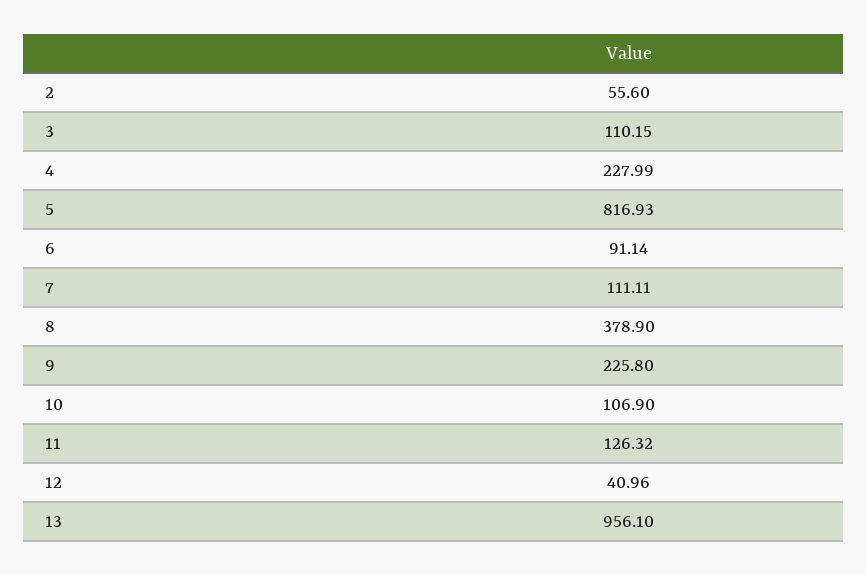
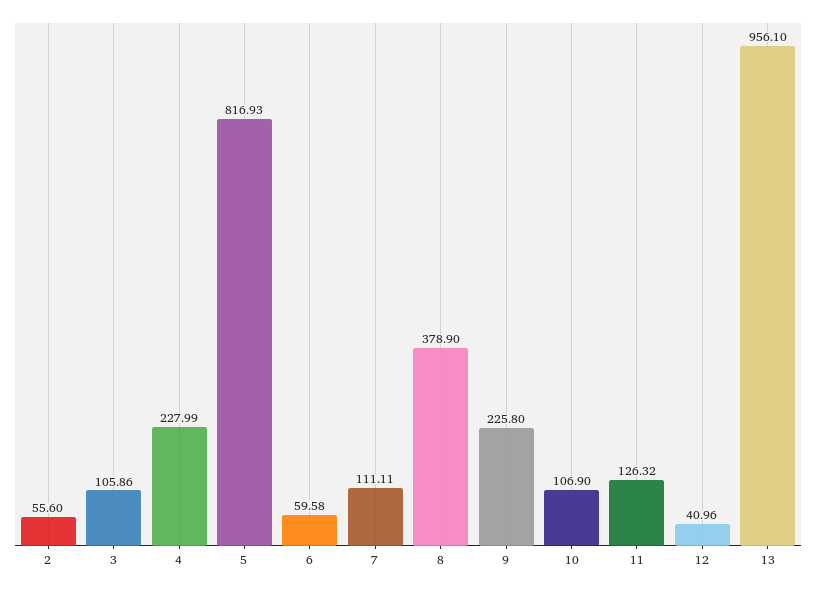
  {
    "2": 55.6,
-   "3": 110.15,
+   "3": 105.86,
    "4": 227.99,
    "5": 816.93,
-   "6": 91.14,
+   "6": 59.58,
    "7": 111.11,
    "8": 378.9,
    "9": 225.8,
    "10": 106.9,
    "11": 126.32,
    "12": 40.96,
    "13": 956.1
  }

